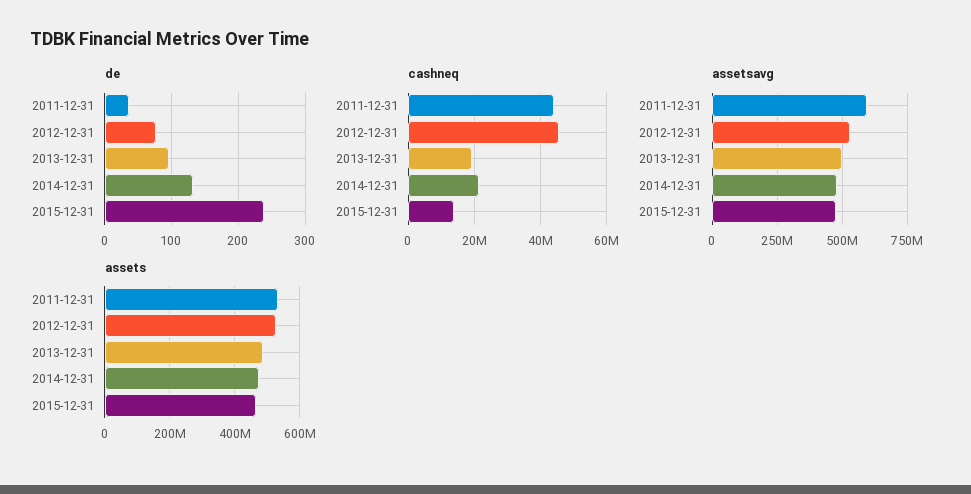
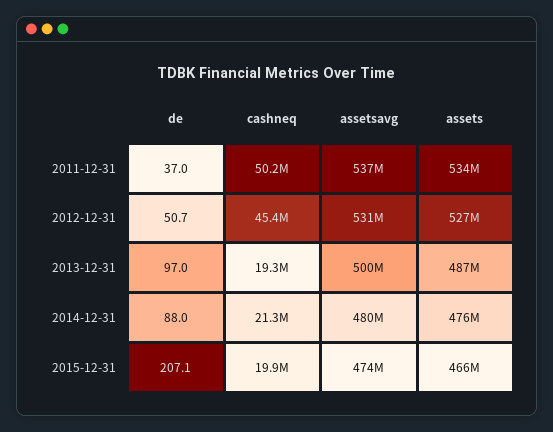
  {
    "de": {
      "2011-12-31": 37,
-     "2012-12-31": 80,
+     "2012-12-31": 50.7,
      "2013-12-31": 97,
-     "2014-12-31": 130,
+     "2014-12-31": 88,
-     "2015-12-31": 240
+     "2015-12-31": 207.1
    },
    "cashneq": {
-     "2011-12-31": 44000000,
+     "2011-12-31": 50200000,
      "2012-12-31": 45400000,
      "2013-12-31": 19300000,
      "2014-12-31": 21300000,
-     "2015-12-31": 14000000
+     "2015-12-31": 19900000
    },
    "assetsavg": {
-     "2011-12-31": 600000000,
+     "2011-12-31": 537000000,
      "2012-12-31": 531000000,
      "2013-12-31": 500000000,
      "2014-12-31": 480000000,
      "2015-12-31": 474000000
    },
    "assets": {
      "2011-12-31": 534000000,
      "2012-12-31": 527000000,
      "2013-12-31": 487000000,
      "2014-12-31": 476000000,
      "2015-12-31": 466000000
    }
  }

